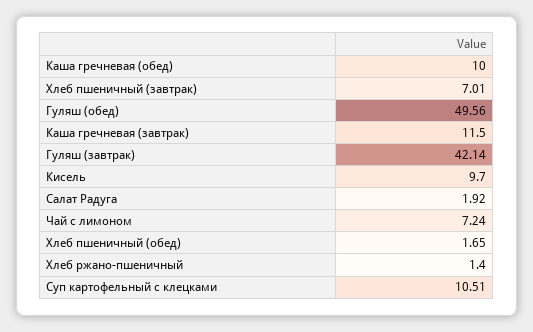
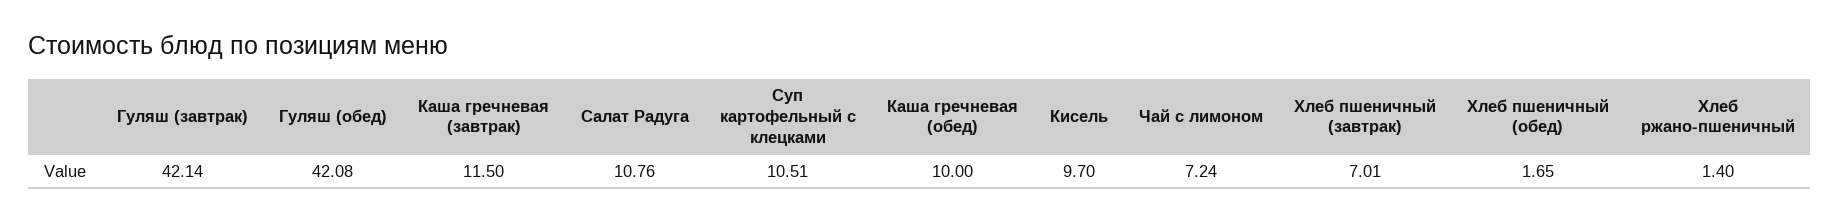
  {
    "Каша гречневая (обед)": 10,
    "Хлеб пшеничный (завтрак)": 7.01,
-   "Гуляш (обед)": 49.56,
+   "Гуляш (обед)": 42.08,
    "Каша гречневая (завтрак)": 11.5,
    "Гуляш (завтрак)": 42.14,
    "Кисель": 9.7,
-   "Салат Радуга": 1.92,
+   "Салат Радуга": 10.76,
    "Чай с лимоном": 7.24,
    "Хлеб пшеничный (обед)": 1.65,
    "Хлеб ржано-пшеничный": 1.4,
    "Суп картофельный с клецками": 10.51
  }

